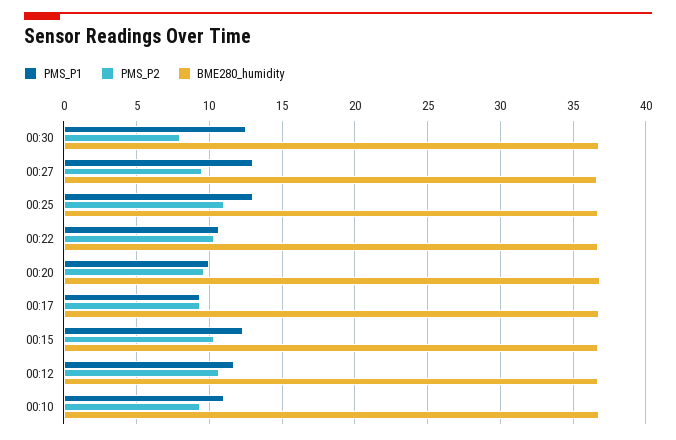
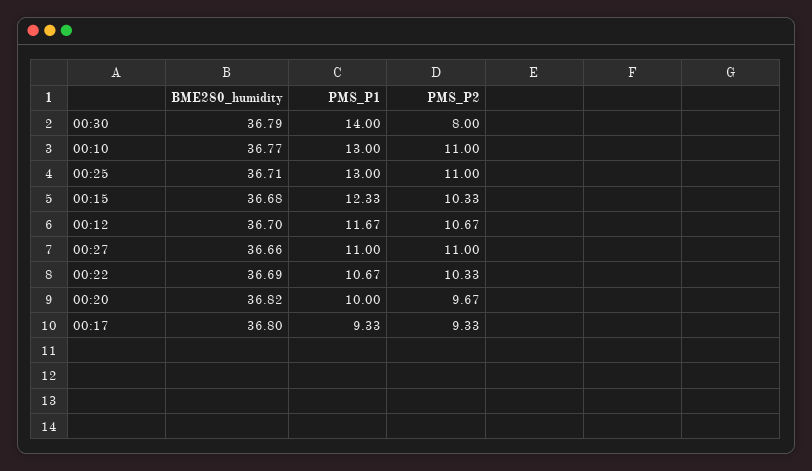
  {
    "PMS_P1": {
-     "00:30": 12.5,
+     "00:30": 14,
-     "00:27": 13,
+     "00:27": 11,
      "00:25": 13,
      "00:22": 10.67,
      "00:20": 10,
      "00:17": 9.33,
      "00:15": 12.33,
      "00:12": 11.67,
-     "00:10": 11
+     "00:10": 13
    },
    "PMS_P2": {
      "00:30": 8,
-     "00:27": 9.5,
+     "00:27": 11,
      "00:25": 11,
      "00:22": 10.33,
      "00:20": 9.67,
      "00:17": 9.33,
      "00:15": 10.33,
      "00:12": 10.67,
-     "00:10": 9.5
+     "00:10": 11
    },
    "BME280_humidity": {
      "00:30": 36.79,
      "00:27": 36.66,
      "00:25": 36.71,
      "00:22": 36.69,
      "00:20": 36.82,
      "00:17": 36.8,
      "00:15": 36.68,
      "00:12": 36.7,
      "00:10": 36.77
    }
  }

